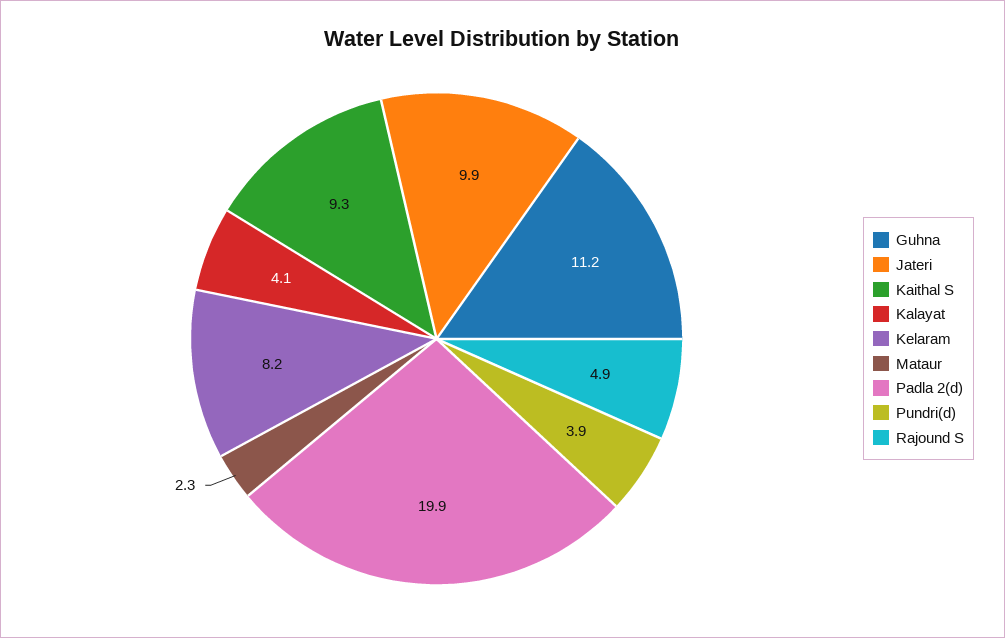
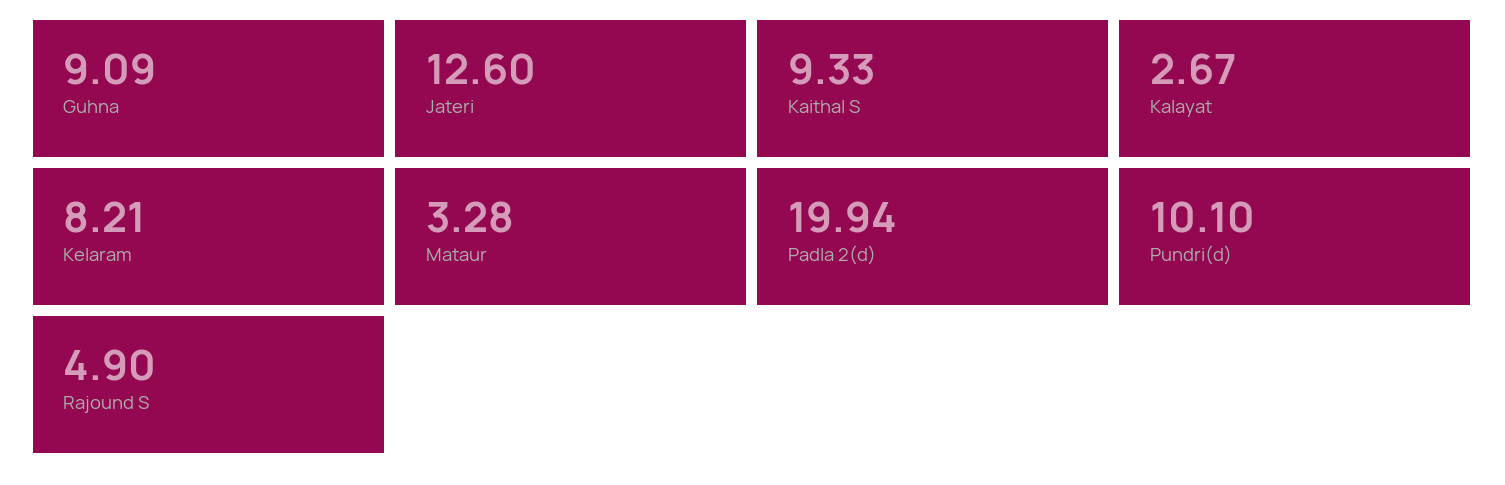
  {
-   "Guhna": 11.2,
+   "Guhna": 9.09,
-   "Jateri": 9.9,
+   "Jateri": 12.6,
    "Kaithal S": 9.33,
-   "Kalayat": 4.1,
+   "Kalayat": 2.67,
    "Kelaram": 8.21,
-   "Mataur": 2.3,
+   "Mataur": 3.28,
    "Padla 2(d)": 19.94,
-   "Pundri(d)": 3.9,
+   "Pundri(d)": 10.1,
    "Rajound S": 4.9
  }

